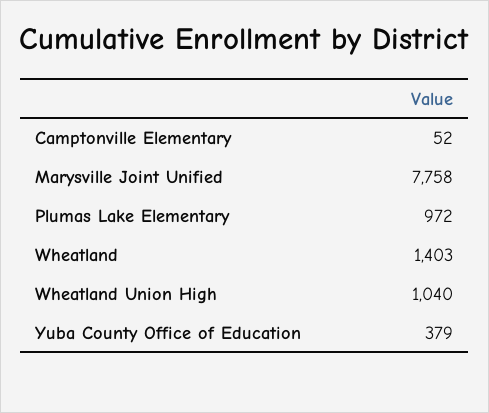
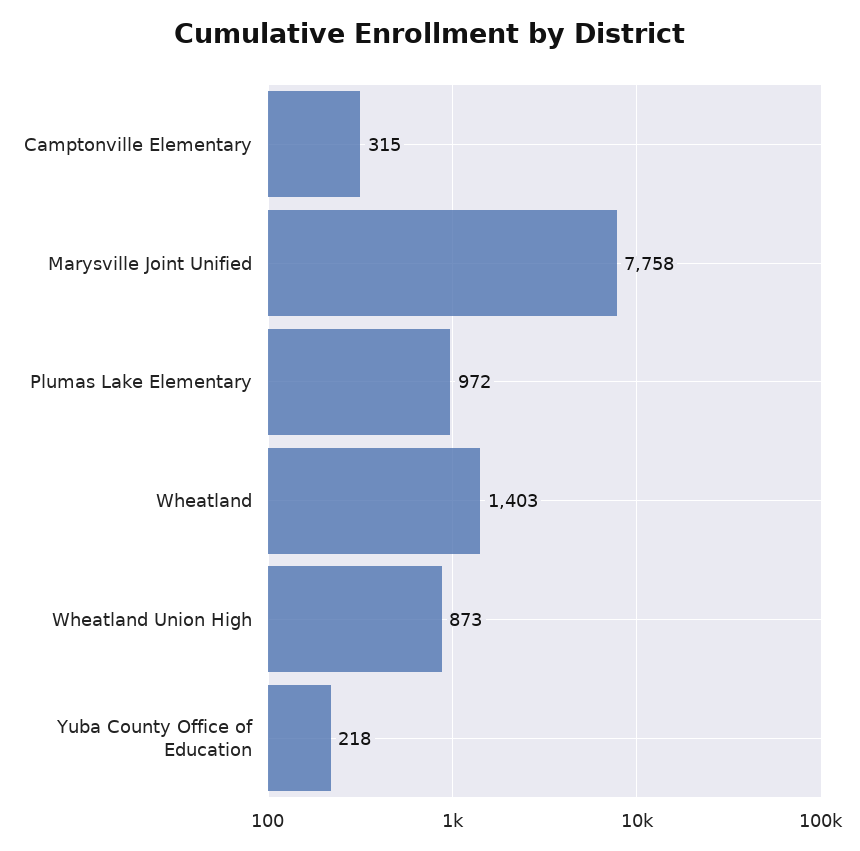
  {
-   "Camptonville Elementary": 52,
+   "Camptonville Elementary": 315,
    "Marysville Joint Unified": 7758,
    "Plumas Lake Elementary": 972,
    "Wheatland": 1403,
-   "Wheatland Union High": 1040,
+   "Wheatland Union High": 873,
-   "Yuba County Office of Education": 379
+   "Yuba County Office of Education": 218
  }

